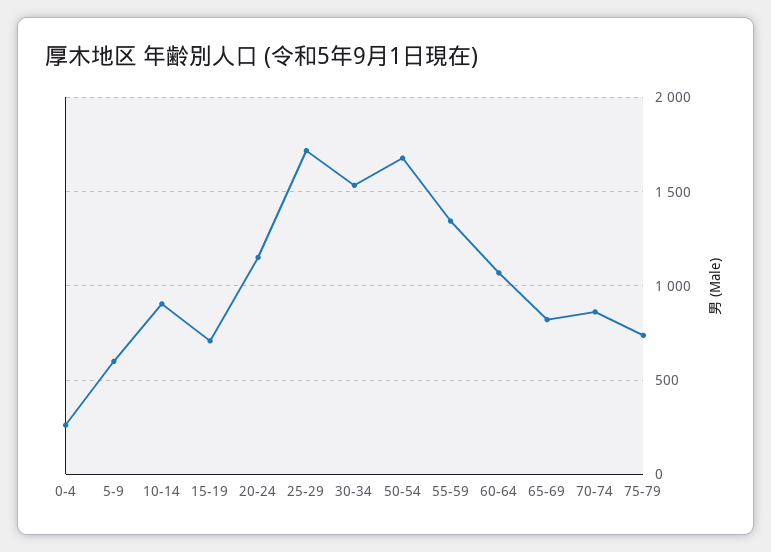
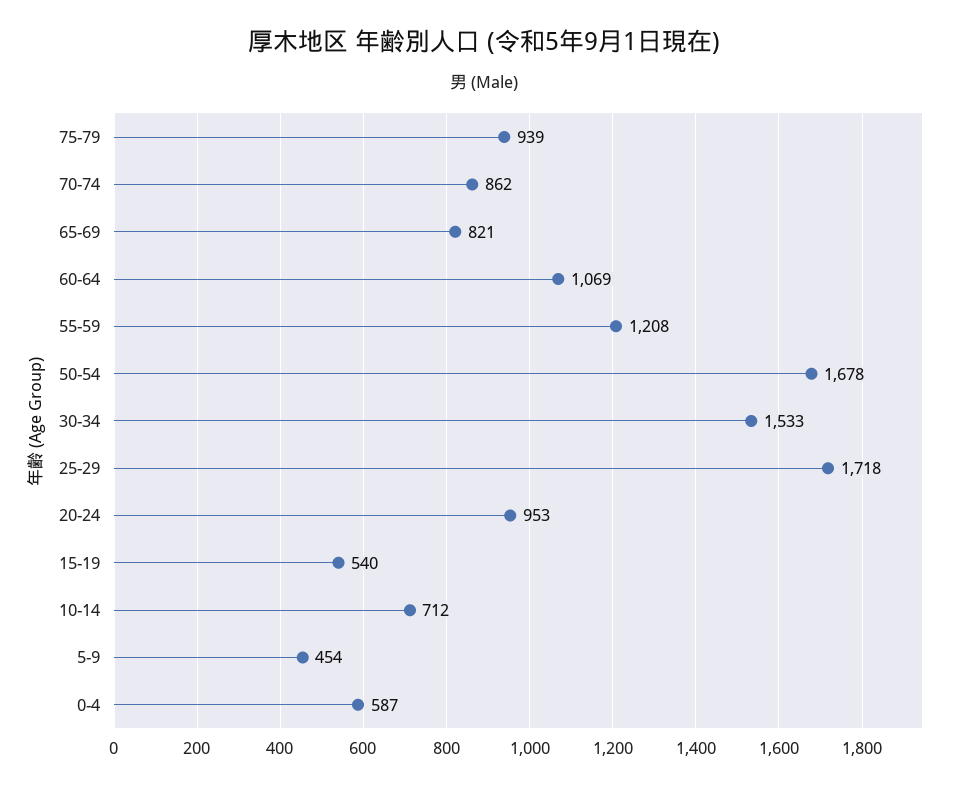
  {
-   "0-4": 250,
+   "0-4": 587,
-   "5-9": 600,
+   "5-9": 454,
-   "10-14": 900,
+   "10-14": 712,
-   "15-19": 700,
+   "15-19": 540,
-   "20-24": 1150,
+   "20-24": 953,
    "25-29": 1718,
    "30-34": 1533,
    "50-54": 1678,
-   "55-59": 1350,
+   "55-59": 1208,
    "60-64": 1069,
    "65-69": 821,
    "70-74": 862,
-   "75-79": 750
+   "75-79": 939
  }

